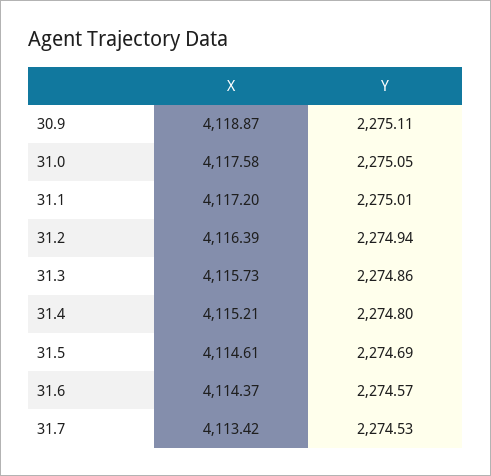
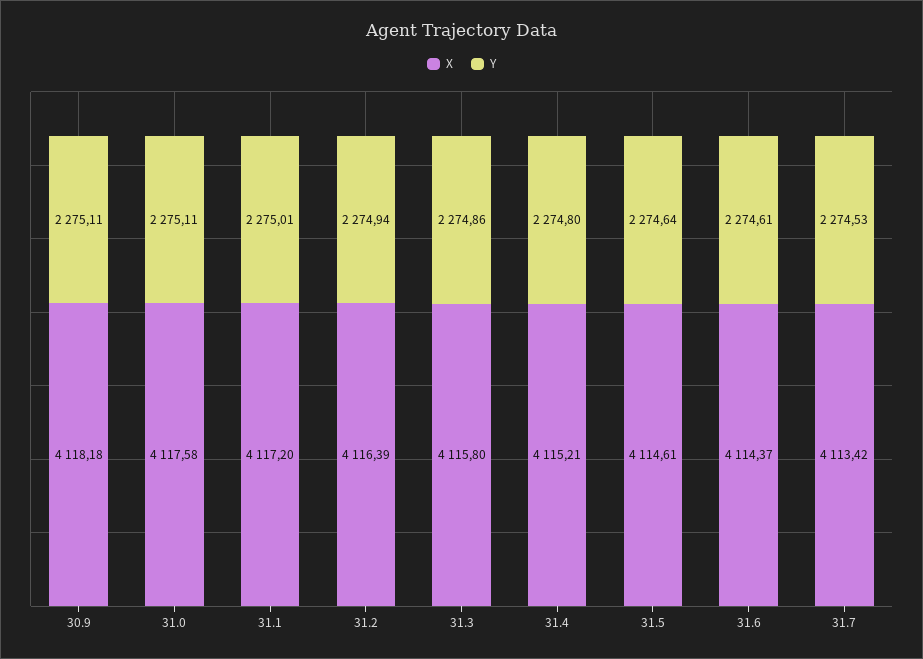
  {
    "X": {
-     "30.9": 4118.87,
+     "30.9": 4118.18,
      "31.0": 4117.58,
      "31.1": 4117.2,
      "31.2": 4116.39,
-     "31.3": 4115.73,
+     "31.3": 4115.8,
      "31.4": 4115.21,
      "31.5": 4114.61,
      "31.6": 4114.37,
      "31.7": 4113.42
    },
    "Y": {
      "30.9": 2275.11,
-     "31.0": 2275.05,
+     "31.0": 2275.11,
      "31.1": 2275.01,
      "31.2": 2274.94,
      "31.3": 2274.86,
      "31.4": 2274.8,
-     "31.5": 2274.69,
+     "31.5": 2274.64,
-     "31.6": 2274.57,
+     "31.6": 2274.61,
      "31.7": 2274.53
    }
  }

